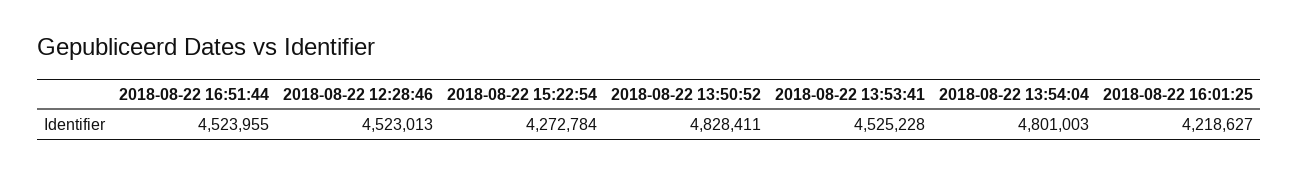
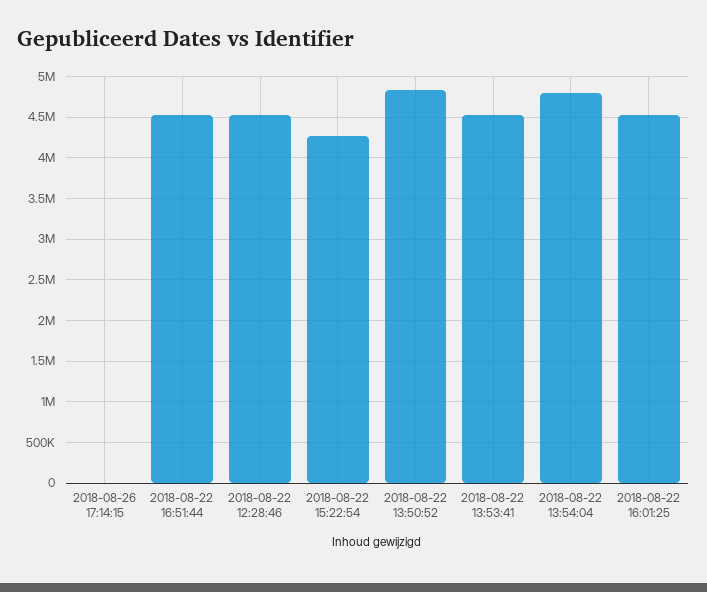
  {
    "2018-08-22 16:51:44": 4523955,
    "2018-08-22 12:28:46": 4523013,
    "2018-08-22 15:22:54": 4272784,
    "2018-08-22 13:50:52": 4828411,
    "2018-08-22 13:53:41": 4525228,
    "2018-08-22 13:54:04": 4801003,
-   "2018-08-22 16:01:25": 4218627
+   "2018-08-22 16:01:25": 4500000,
+   "2018-08-26 17:14:15": 0
  }

